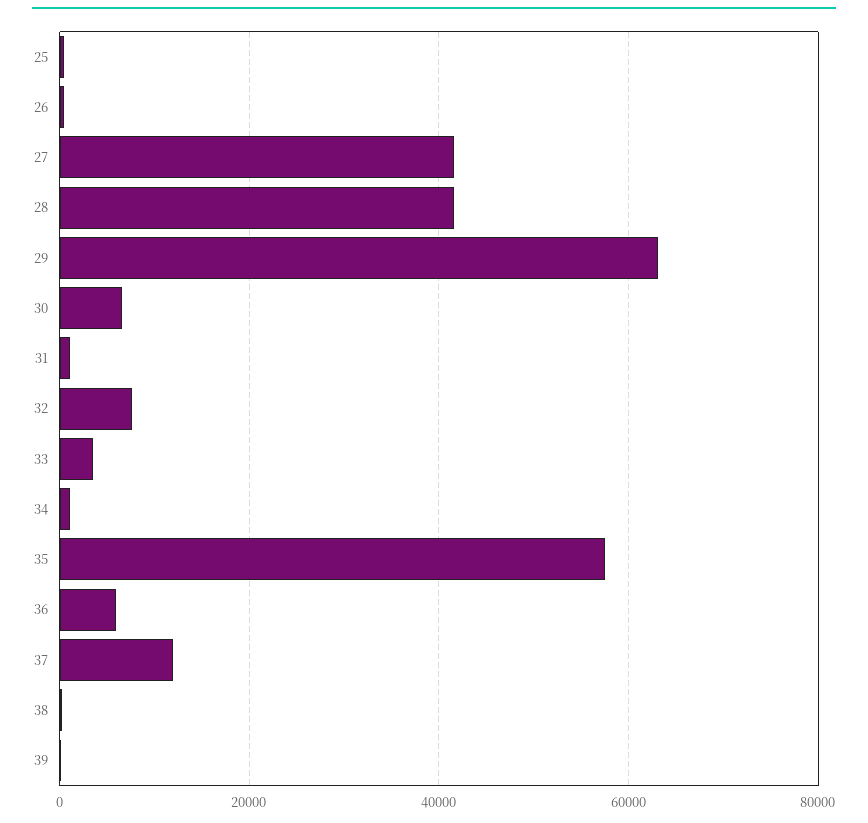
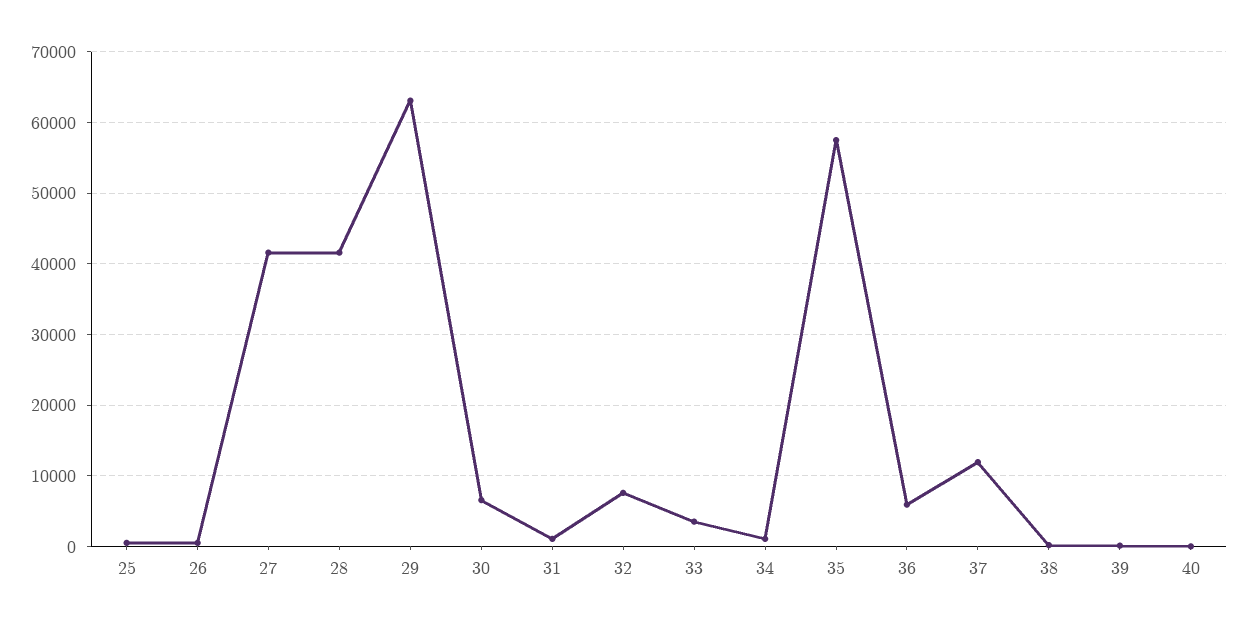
  {
    "25": 0,
    "26": 0,
    "27": 42000,
    "28": 42000,
    "29": 63000,
    "30": 7000,
    "31": 1000,
    "32": 8000,
    "33": 4000,
    "34": 1000,
    "35": 58000,
    "36": 6000,
    "37": 12000,
    "38": 0,
-   "39": 0
+   "39": 0,
+   "40": 0
  }

